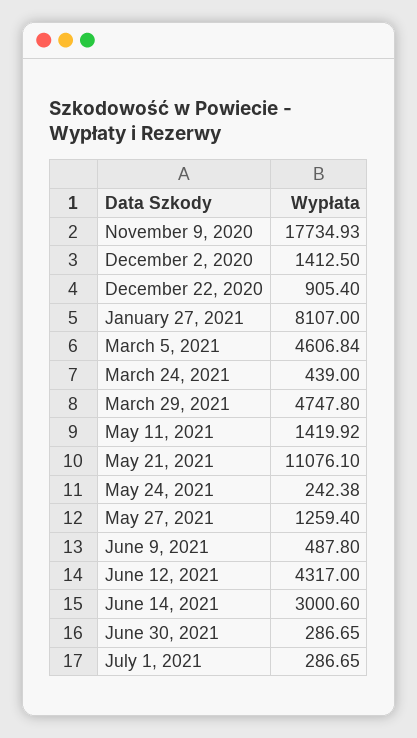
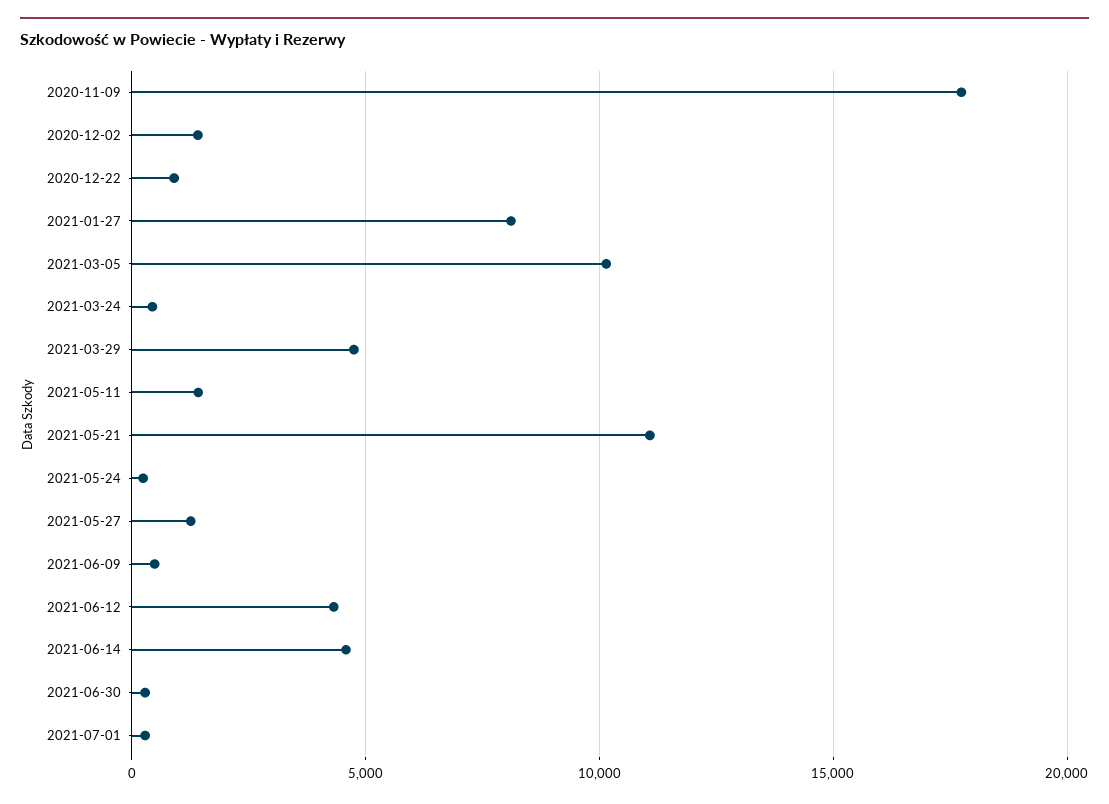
  {
    "November 9, 2020": 17734.93,
    "December 2, 2020": 1412.5,
    "December 22, 2020": 905.4,
    "January 27, 2021": 8107,
-   "March 5, 2021": 4606.84,
+   "March 5, 2021": 10000,
    "March 24, 2021": 439,
    "March 29, 2021": 4747.8,
    "May 11, 2021": 1419.92,
    "May 21, 2021": 11076.1,
    "May 24, 2021": 242.38,
    "May 27, 2021": 1259.4,
    "June 9, 2021": 487.8,
    "June 12, 2021": 4317,
-   "June 14, 2021": 3000.6,
+   "June 14, 2021": 4500,
    "June 30, 2021": 286.65,
    "July 1, 2021": 286.65
  }

